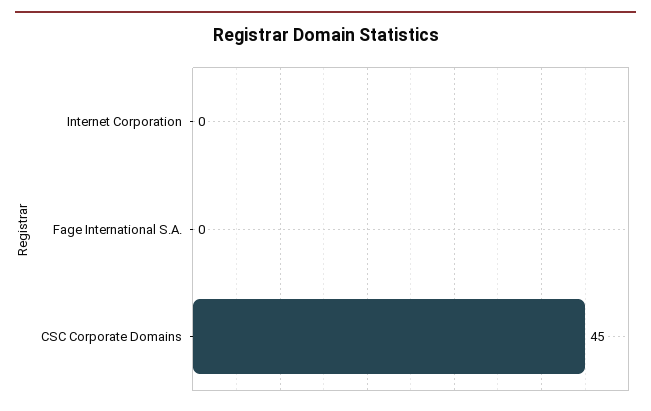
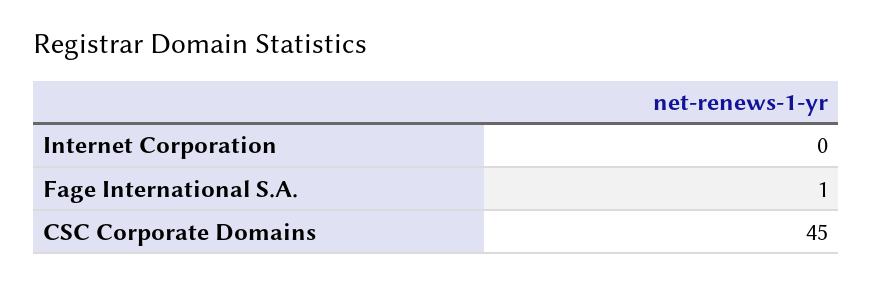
  {
    "Internet Corporation": 0,
-   "Fage International S.A.": 0,
+   "Fage International S.A.": 1,
    "CSC Corporate Domains": 45
  }

